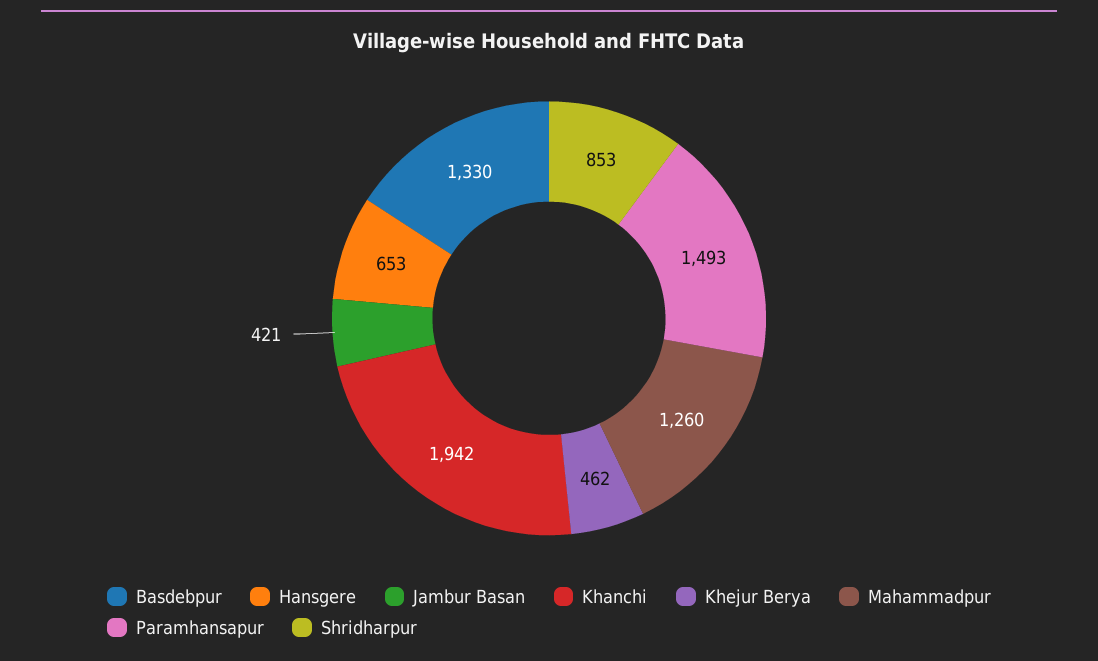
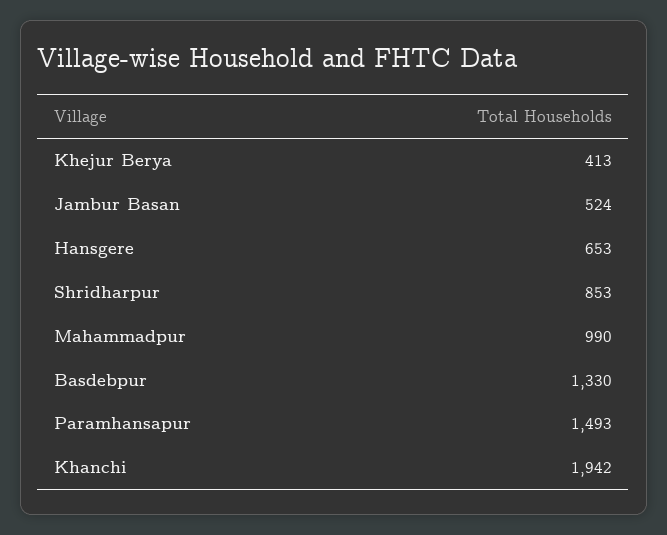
  {
    "Basdebpur": 1330,
    "Hansgere": 653,
-   "Jambur Basan": 421,
+   "Jambur Basan": 524,
    "Khanchi": 1942,
-   "Khejur Berya": 462,
+   "Khejur Berya": 413,
-   "Mahammadpur": 1260,
+   "Mahammadpur": 990,
    "Paramhansapur": 1493,
    "Shridharpur": 853
  }

